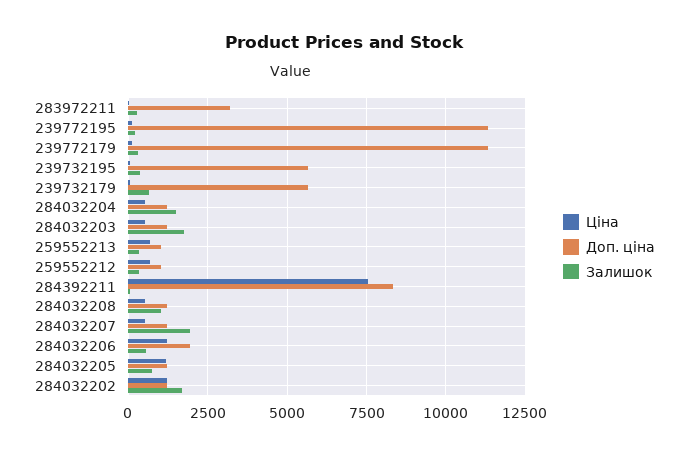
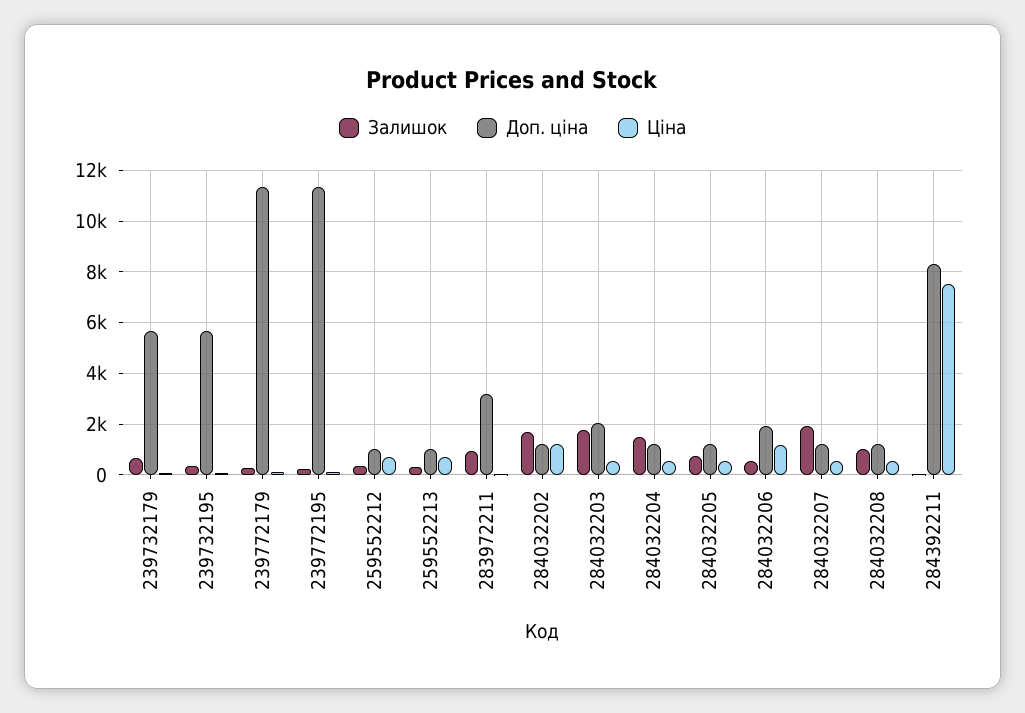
  {
    "Ціна": {
      "283972211": 0,
      "239772195": 0,
      "239772179": 0,
      "239732195": 0,
      "239732179": 0,
      "284032204": 500,
      "284032203": 500,
      "259552213": 750,
      "259552212": 750,
      "284392211": 7500,
      "284032208": 500,
      "284032207": 500,
      "284032206": 1250,
-     "284032205": 1250,
+     "284032205": 500,
      "284032202": 1250
    },
    "Доп. ціна": {
      "283972211": 3250,
      "239772195": 11250,
      "239772179": 11250,
      "239732195": 5750,
      "239732179": 5750,
      "284032204": 1250,
-     "284032203": 1250,
+     "284032203": 2000,
      "259552213": 1000,
      "259552212": 1000,
      "284392211": 8250,
      "284032208": 1250,
      "284032207": 1250,
      "284032206": 2000,
      "284032205": 1250,
      "284032202": 1250
    },
    "Залишок": {
-     "283972211": 250,
+     "283972211": 1000,
      "239772195": 250,
      "239772179": 250,
      "239732195": 250,
      "239732179": 750,
      "284032204": 1500,
      "284032203": 1750,
      "259552213": 250,
      "259552212": 250,
      "284392211": 0,
      "284032208": 1000,
      "284032207": 2000,
      "284032206": 500,
      "284032205": 750,
      "284032202": 1750
    }
  }

